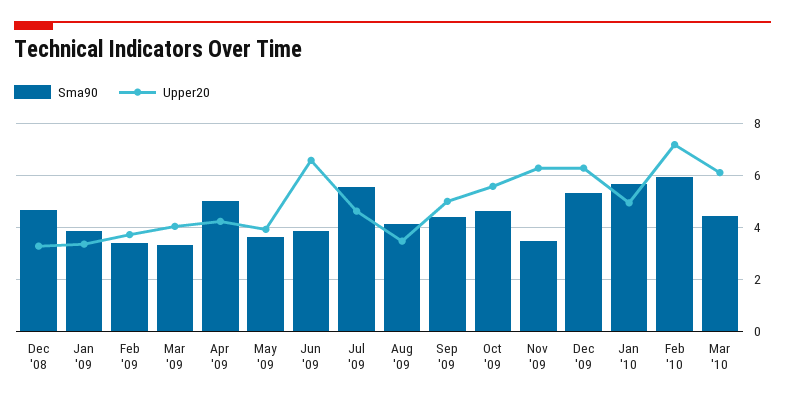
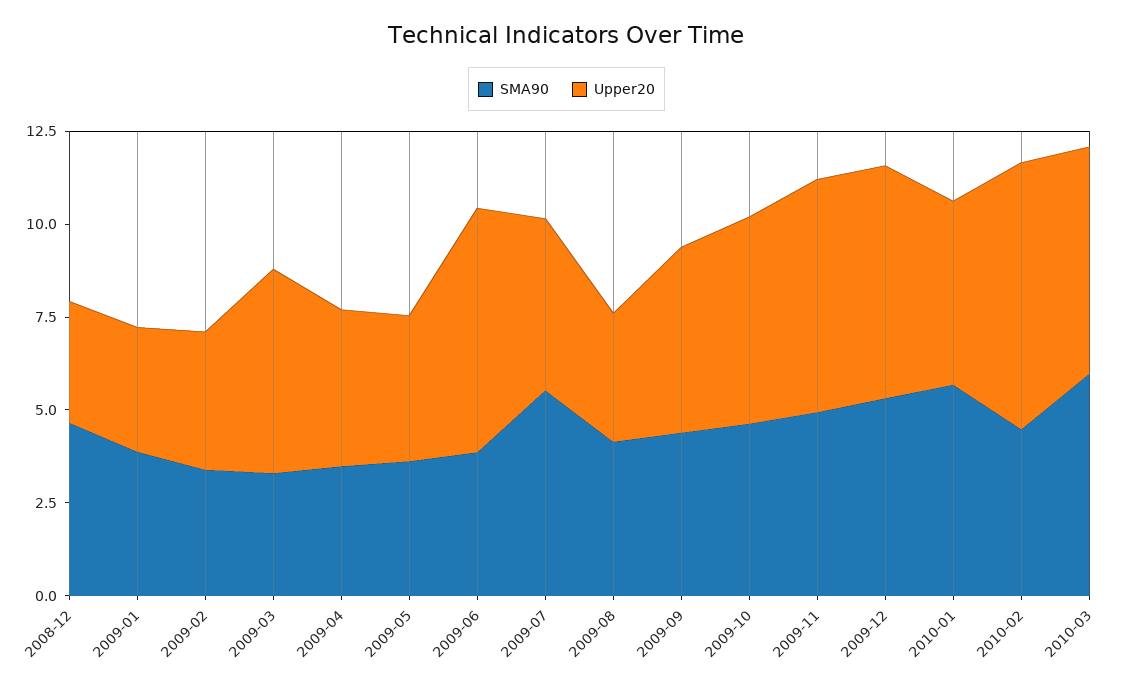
  {
    "Sma90": {
      "Dec '08": 4.75,
      "Jan '09": 3.75,
      "Feb '09": 3.5,
      "Mar '09": 3.25,
-     "Apr '09": 5,
+     "Apr '09": 3.5,
      "May '09": 3.5,
      "Jun '09": 3.75,
      "Jul '09": 5.5,
      "Aug '09": 4.25,
      "Sep '09": 4.5,
      "Oct '09": 4.75,
-     "Nov '09": 3.5,
+     "Nov '09": 5,
      "Dec '09": 5.25,
      "Jan '10": 5.75,
-     "Feb '10": 6,
+     "Feb '10": 4.5,
-     "Mar '10": 4.5
+     "Mar '10": 6
    },
    "Upper20": {
      "Dec '08": 3.25,
      "Jan '09": 3.25,
      "Feb '09": 3.75,
-     "Mar '09": 4,
+     "Mar '09": 5.5,
      "Apr '09": 4.25,
      "May '09": 4,
      "Jun '09": 6.5,
      "Jul '09": 4.5,
      "Aug '09": 3.5,
      "Sep '09": 5,
      "Oct '09": 5.5,
      "Nov '09": 6.25,
      "Dec '09": 6.25,
      "Jan '10": 5,
      "Feb '10": 7.25,
      "Mar '10": 6
    }
  }

